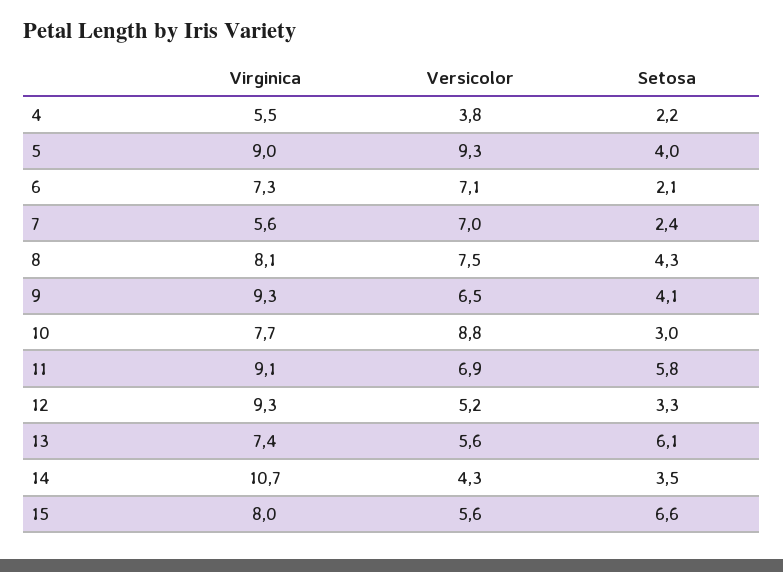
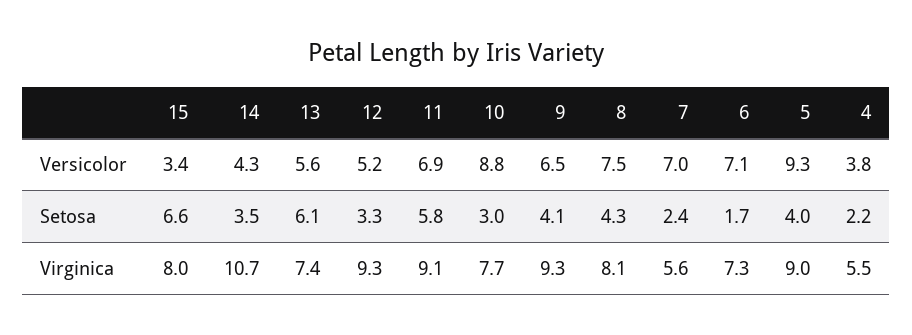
  {
    "Virginica": {
      "4": 5.5,
      "5": 9,
      "6": 7.3,
      "7": 5.6,
      "8": 8.1,
      "9": 9.3,
      "10": 7.7,
      "11": 9.1,
      "12": 9.3,
      "13": 7.4,
      "14": 10.7,
      "15": 8
    },
    "Versicolor": {
      "4": 3.8,
      "5": 9.3,
      "6": 7.1,
      "7": 7,
      "8": 7.5,
      "9": 6.5,
      "10": 8.8,
      "11": 6.9,
      "12": 5.2,
      "13": 5.6,
      "14": 4.3,
-     "15": 5.6
+     "15": 3.4
    },
    "Setosa": {
      "4": 2.2,
      "5": 4,
-     "6": 2.1,
+     "6": 1.7,
      "7": 2.4,
      "8": 4.3,
      "9": 4.1,
      "10": 3,
      "11": 5.8,
      "12": 3.3,
      "13": 6.1,
      "14": 3.5,
      "15": 6.6
    }
  }

